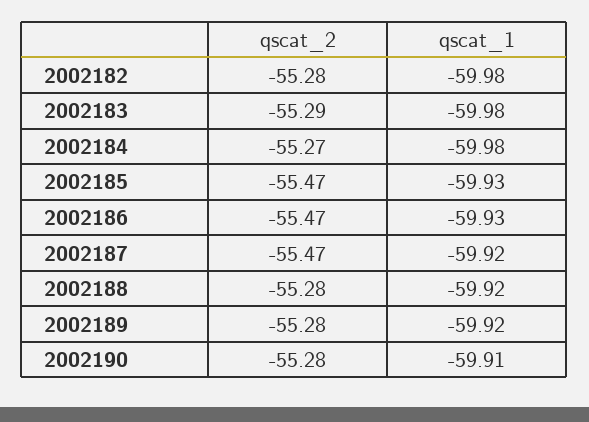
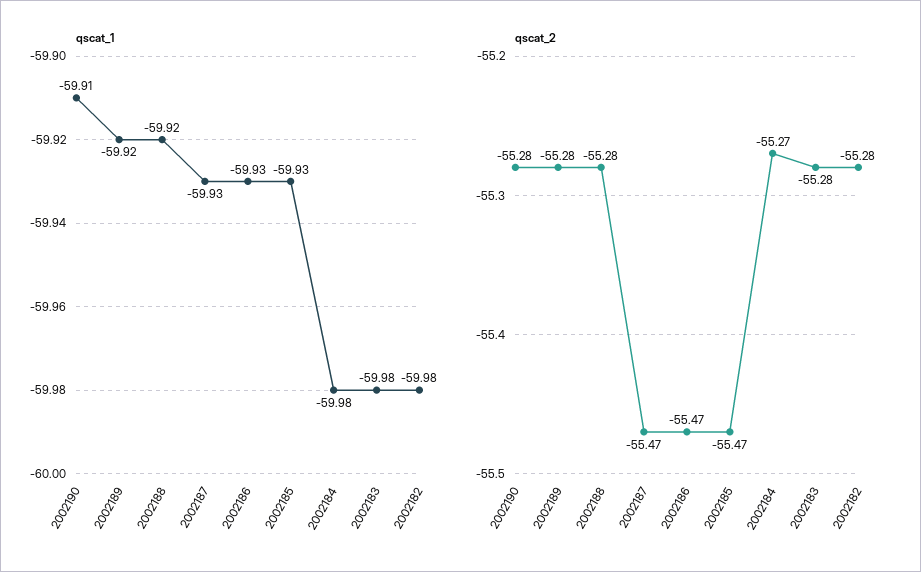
  {
    "qscat_2": {
      "2002182": -55.28,
-     "2002183": -55.29,
+     "2002183": -55.28,
      "2002184": -55.27,
      "2002185": -55.47,
      "2002186": -55.47,
      "2002187": -55.47,
      "2002188": -55.28,
      "2002189": -55.28,
      "2002190": -55.28
    },
    "qscat_1": {
      "2002182": -59.98,
      "2002183": -59.98,
      "2002184": -59.98,
      "2002185": -59.93,
      "2002186": -59.93,
-     "2002187": -59.92,
+     "2002187": -59.93,
      "2002188": -59.92,
      "2002189": -59.92,
      "2002190": -59.91
    }
  }

